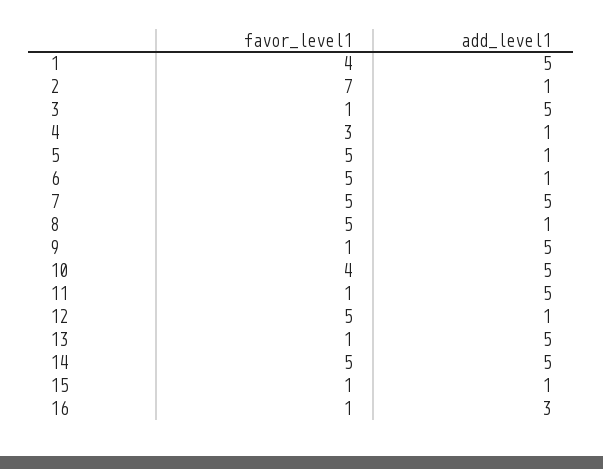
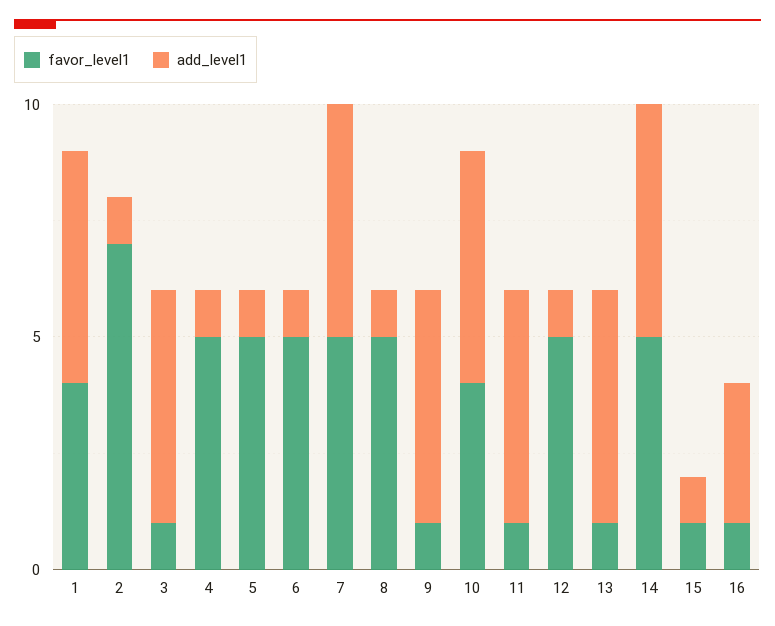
  {
    "favor_level1": {
      "1": 4,
      "2": 7,
      "3": 1,
-     "4": 3,
+     "4": 5,
      "5": 5,
      "6": 5,
      "7": 5,
      "8": 5,
      "9": 1,
      "10": 4,
      "11": 1,
      "12": 5,
      "13": 1,
      "14": 5,
      "15": 1,
      "16": 1
    },
    "add_level1": {
      "1": 5,
      "2": 1,
      "3": 5,
      "4": 1,
      "5": 1,
      "6": 1,
      "7": 5,
      "8": 1,
      "9": 5,
      "10": 5,
      "11": 5,
      "12": 1,
      "13": 5,
      "14": 5,
      "15": 1,
      "16": 3
    }
  }

